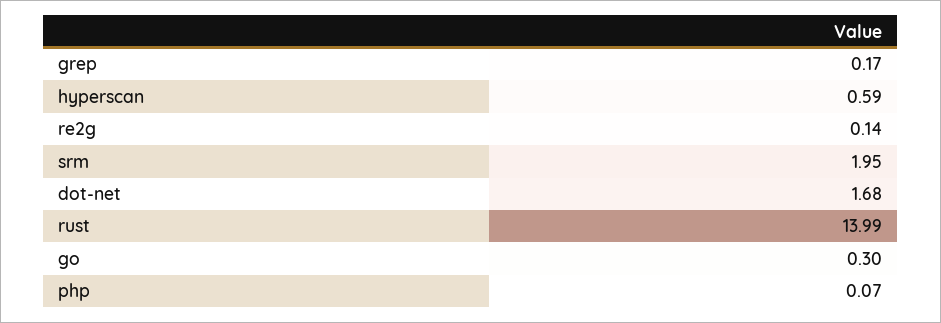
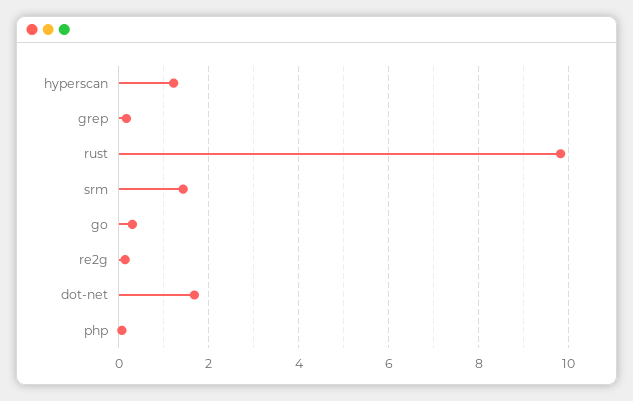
  {
    "grep": 0.17,
-   "hyperscan": 0.59,
+   "hyperscan": 1.2,
    "re2g": 0.14,
-   "srm": 1.95,
+   "srm": 1.4,
    "dot-net": 1.68,
-   "rust": 13.99,
+   "rust": 9.8,
    "go": 0.3,
    "php": 0.07
  }

